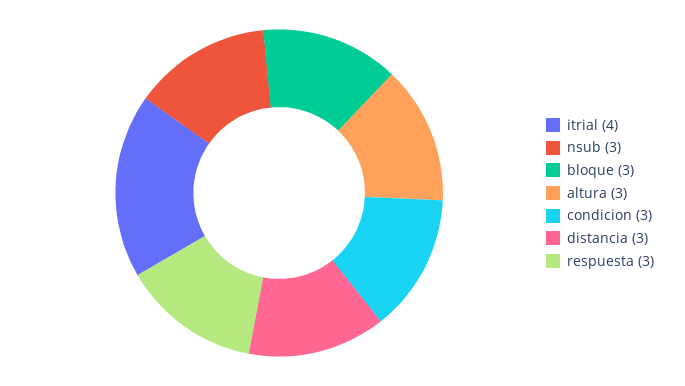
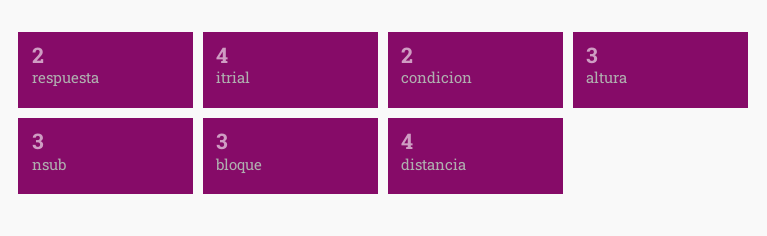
  {
    "itrial": 4,
    "nsub": 3,
    "bloque": 3,
    "altura": 3,
-   "condicion": 3,
+   "condicion": 2,
-   "distancia": 3,
+   "distancia": 4,
-   "respuesta": 3
+   "respuesta": 2
  }

